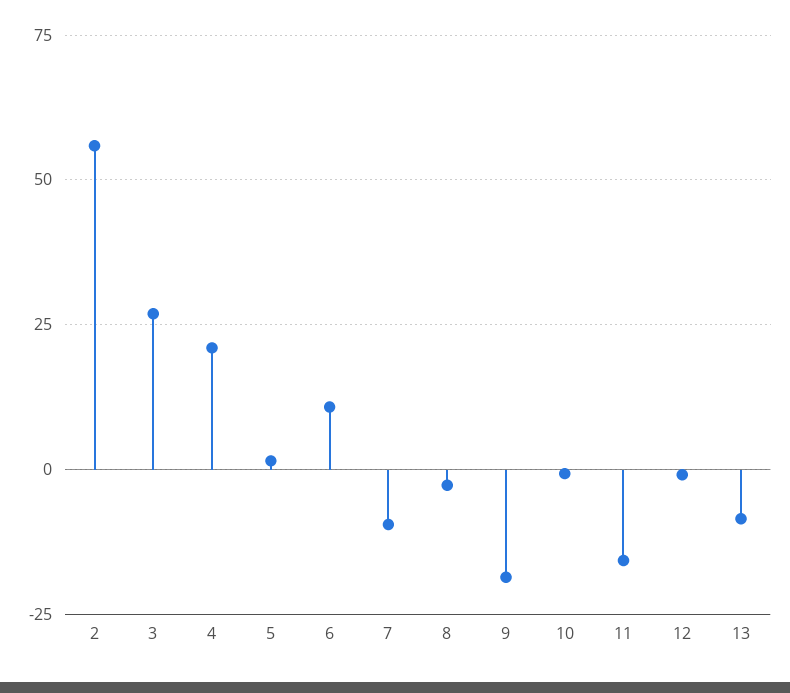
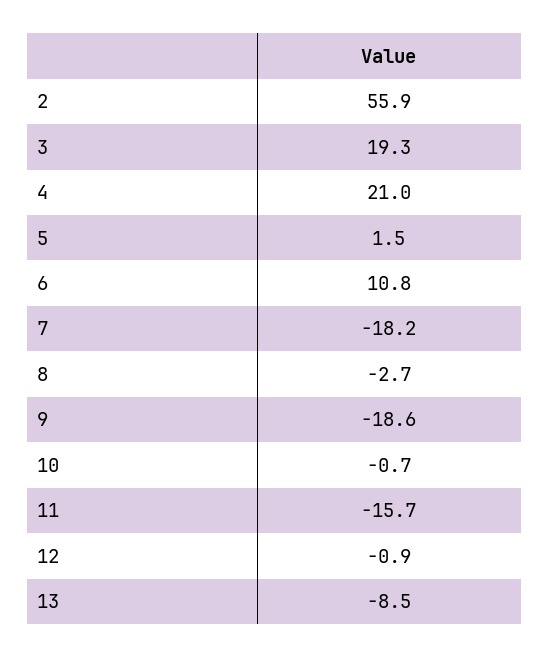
  {
    "2": 55.9,
-   "3": 27.5,
+   "3": 19.3,
    "4": 21,
    "5": 1.5,
    "6": 10.8,
-   "7": -10,
+   "7": -18.2,
    "8": -2.7,
    "9": -18.6,
    "10": -0.7,
    "11": -15.7,
    "12": -0.9,
    "13": -8.5
  }

